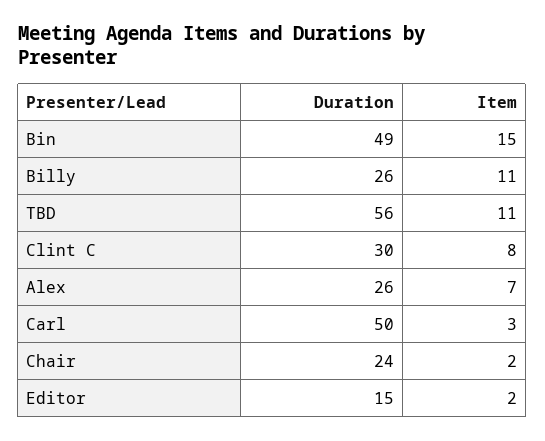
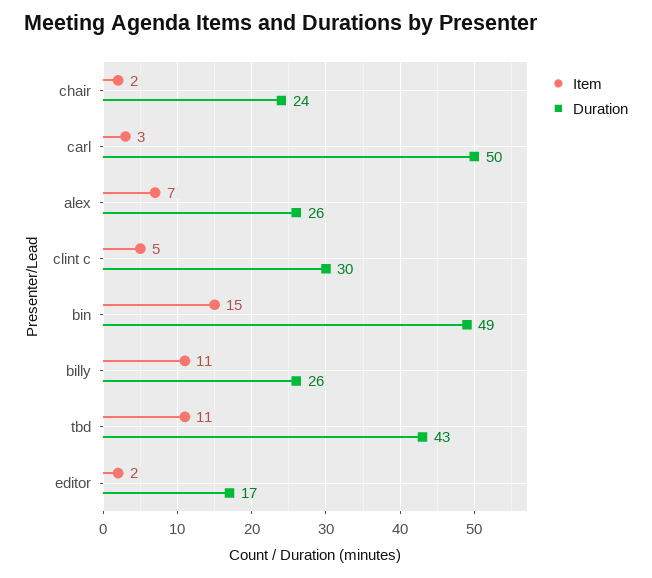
  {
    "Duration": {
      "Bin": 49,
      "Billy": 26,
-     "TBD": 56,
+     "TBD": 43,
      "Clint C": 30,
      "Alex": 26,
      "Carl": 50,
      "Chair": 24,
-     "Editor": 15
+     "Editor": 17
    },
    "Item": {
      "Bin": 15,
      "Billy": 11,
      "TBD": 11,
-     "Clint C": 8,
+     "Clint C": 5,
      "Alex": 7,
      "Carl": 3,
      "Chair": 2,
      "Editor": 2
    }
  }

